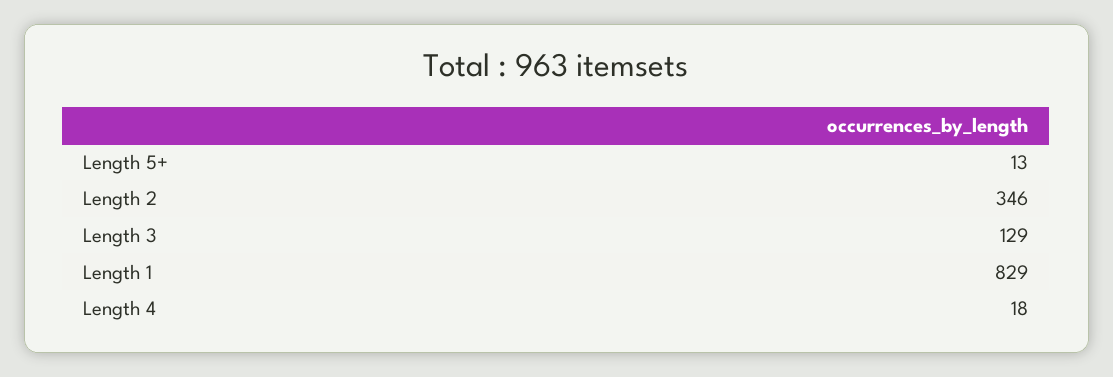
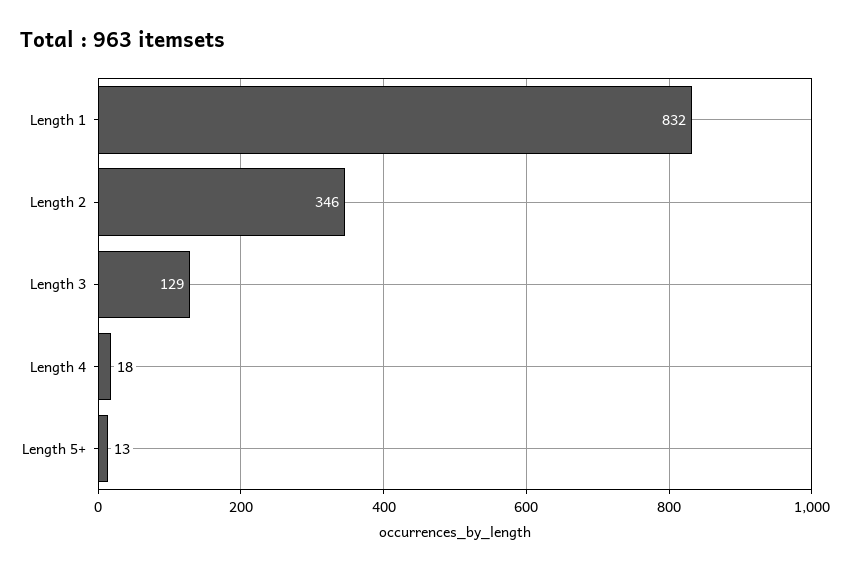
  {
    "Length 5+": 13,
    "Length 2": 346,
    "Length 3": 129,
-   "Length 1": 829,
+   "Length 1": 832,
    "Length 4": 18
  }

